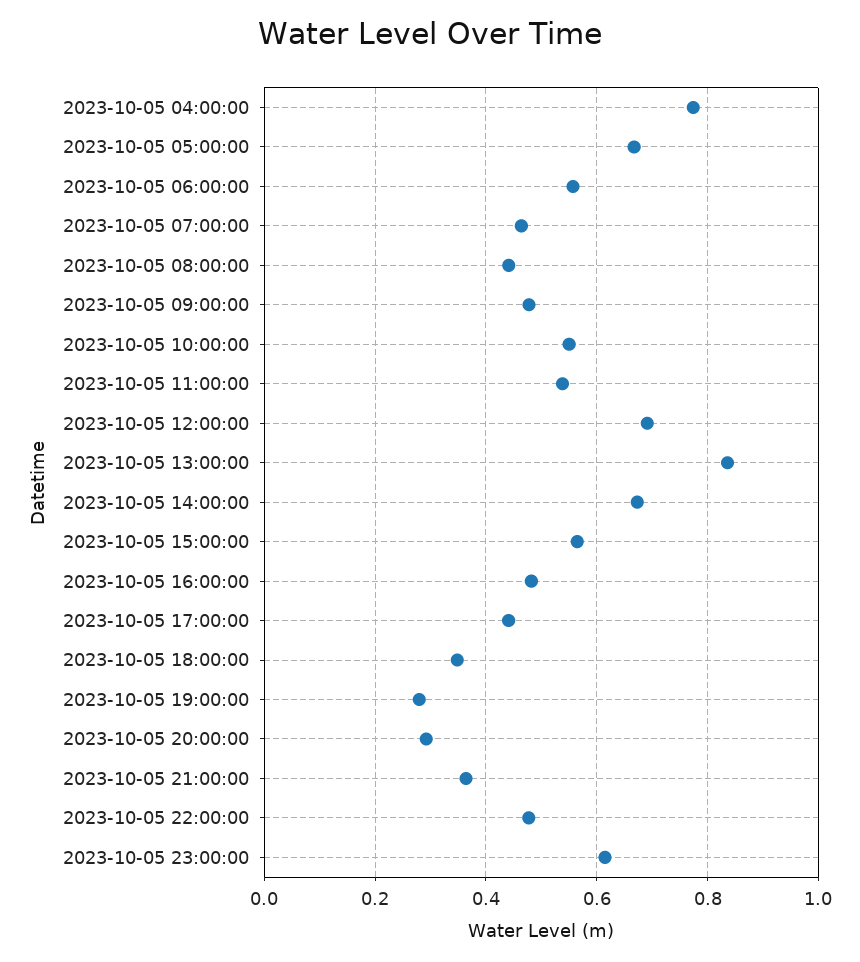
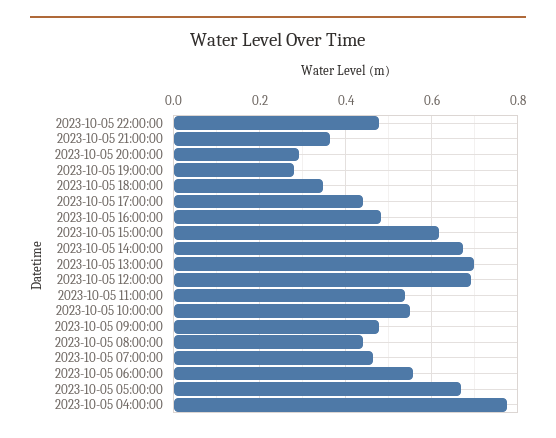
  {
    "2023-10-05 04:00:00": 0.78,
    "2023-10-05 05:00:00": 0.66,
    "2023-10-05 06:00:00": 0.56,
    "2023-10-05 07:00:00": 0.46,
    "2023-10-05 08:00:00": 0.44,
    "2023-10-05 09:00:00": 0.48,
    "2023-10-05 10:00:00": 0.56,
    "2023-10-05 11:00:00": 0.54,
    "2023-10-05 12:00:00": 0.7,
-   "2023-10-05 13:00:00": 0.84,
+   "2023-10-05 13:00:00": 0.7,
    "2023-10-05 14:00:00": 0.68,
-   "2023-10-05 15:00:00": 0.56,
+   "2023-10-05 15:00:00": 0.62,
    "2023-10-05 16:00:00": 0.48,
    "2023-10-05 17:00:00": 0.44,
    "2023-10-05 18:00:00": 0.34,
    "2023-10-05 19:00:00": 0.28,
    "2023-10-05 20:00:00": 0.3,
    "2023-10-05 21:00:00": 0.36,
-   "2023-10-05 22:00:00": 0.48,
+   "2023-10-05 22:00:00": 0.48
-   "2023-10-05 23:00:00": 0.62
  }

